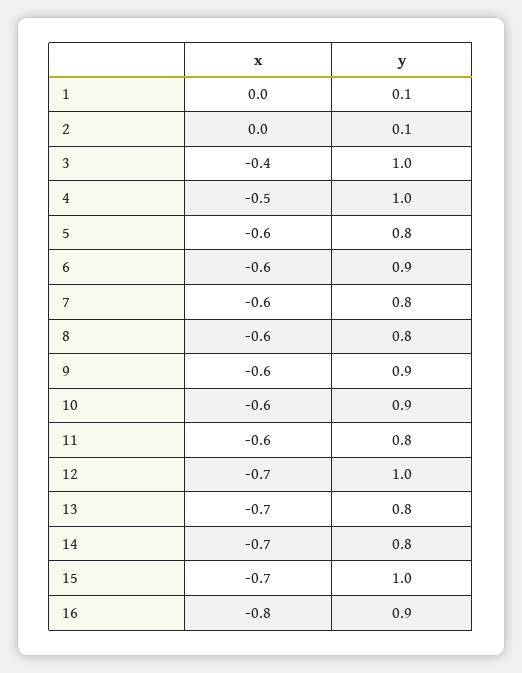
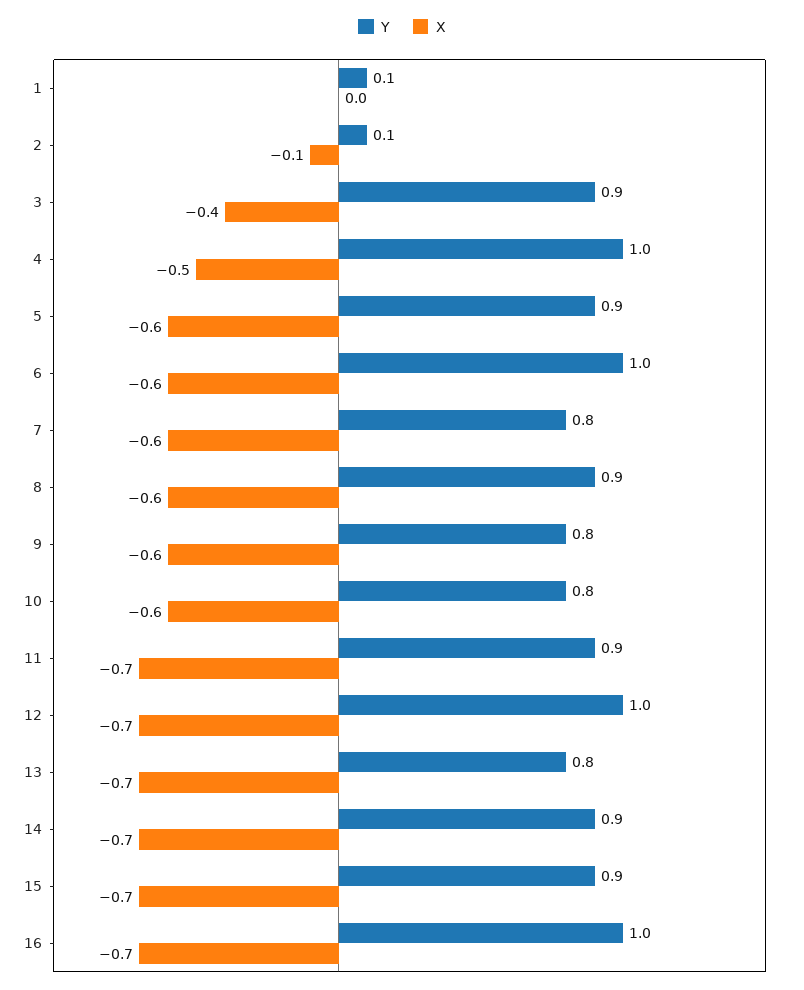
  {
    "x": {
      "1": 0,
-     "2": 0,
+     "2": -0.1,
      "3": -0.4,
      "4": -0.5,
      "5": -0.6,
      "6": -0.6,
      "7": -0.6,
      "8": -0.6,
      "9": -0.6,
      "10": -0.6,
-     "11": -0.6,
+     "11": -0.7,
      "12": -0.7,
      "13": -0.7,
      "14": -0.7,
      "15": -0.7,
-     "16": -0.8
+     "16": -0.7
    },
    "y": {
      "1": 0.1,
      "2": 0.1,
-     "3": 1,
+     "3": 0.9,
      "4": 1,
-     "5": 0.8,
+     "5": 0.9,
-     "6": 0.9,
+     "6": 1,
      "7": 0.8,
-     "8": 0.8,
+     "8": 0.9,
-     "9": 0.9,
+     "9": 0.8,
-     "10": 0.9,
+     "10": 0.8,
-     "11": 0.8,
+     "11": 0.9,
      "12": 1,
      "13": 0.8,
-     "14": 0.8,
+     "14": 0.9,
-     "15": 1,
+     "15": 0.9,
-     "16": 0.9
+     "16": 1
    }
  }

